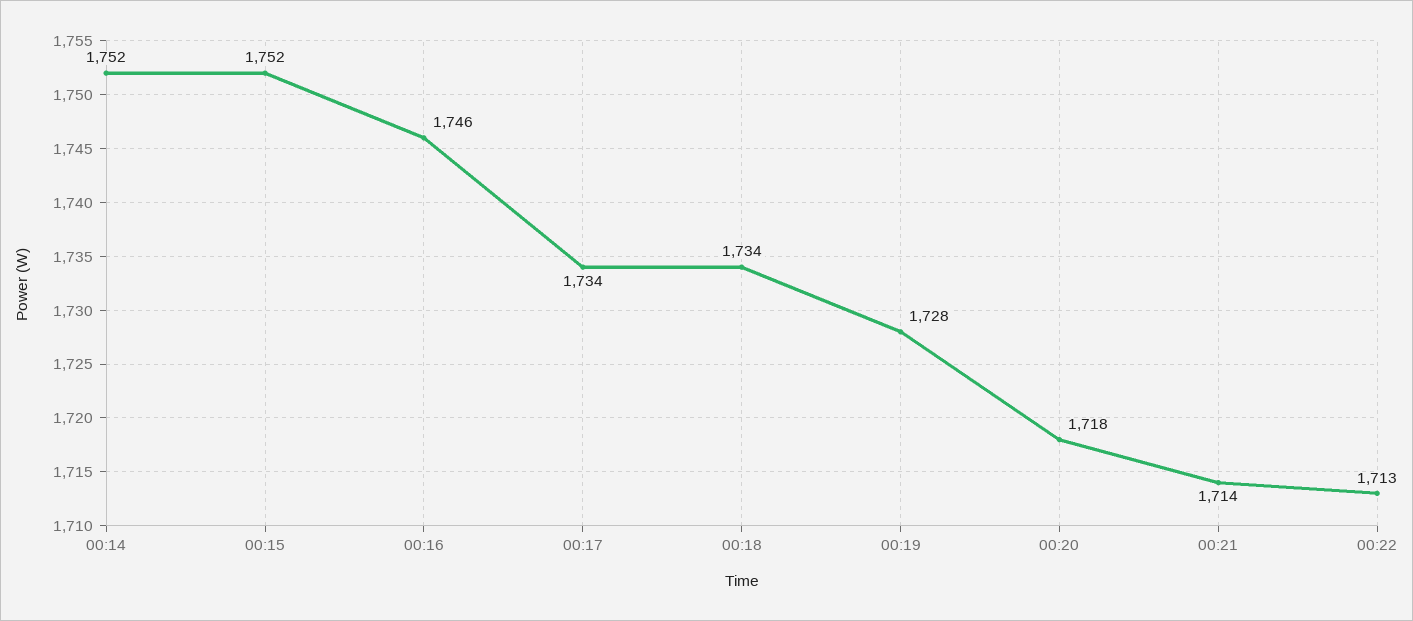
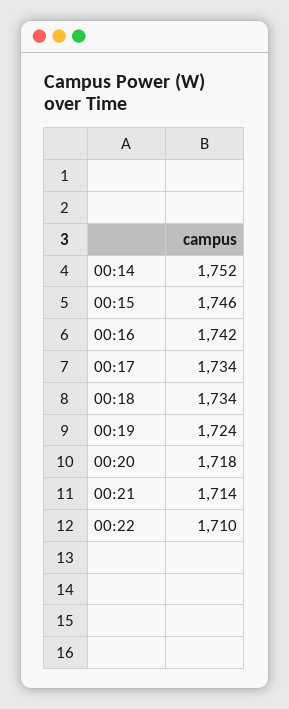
  {
    "00:14": 1752,
-   "00:15": 1752,
+   "00:15": 1746,
-   "00:16": 1746,
+   "00:16": 1742,
    "00:17": 1734,
    "00:18": 1734,
-   "00:19": 1728,
+   "00:19": 1724,
    "00:20": 1718,
    "00:21": 1714,
-   "00:22": 1713
+   "00:22": 1710
  }

